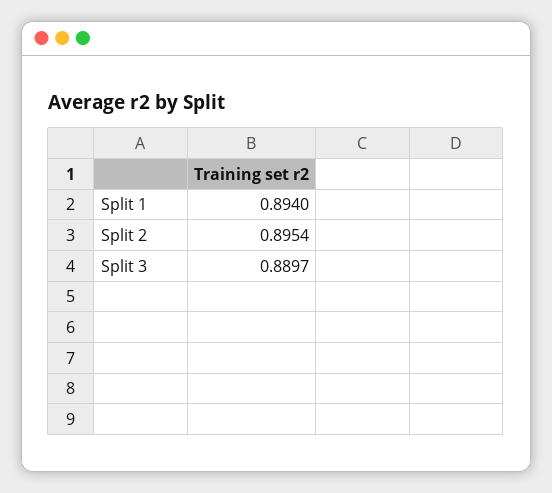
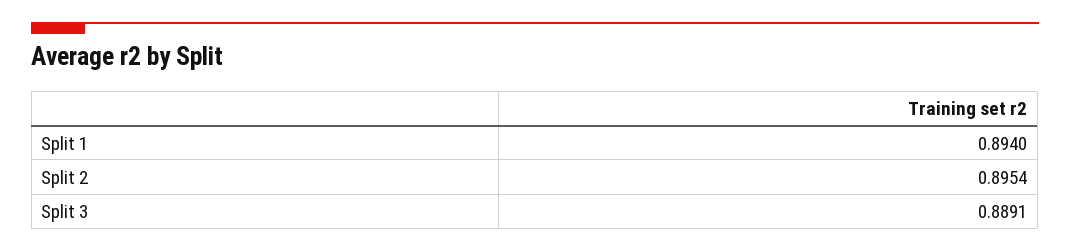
  {
    "Split 1": 0.894,
    "Split 2": 0.8954,
-   "Split 3": 0.8897
+   "Split 3": 0.8891
  }

